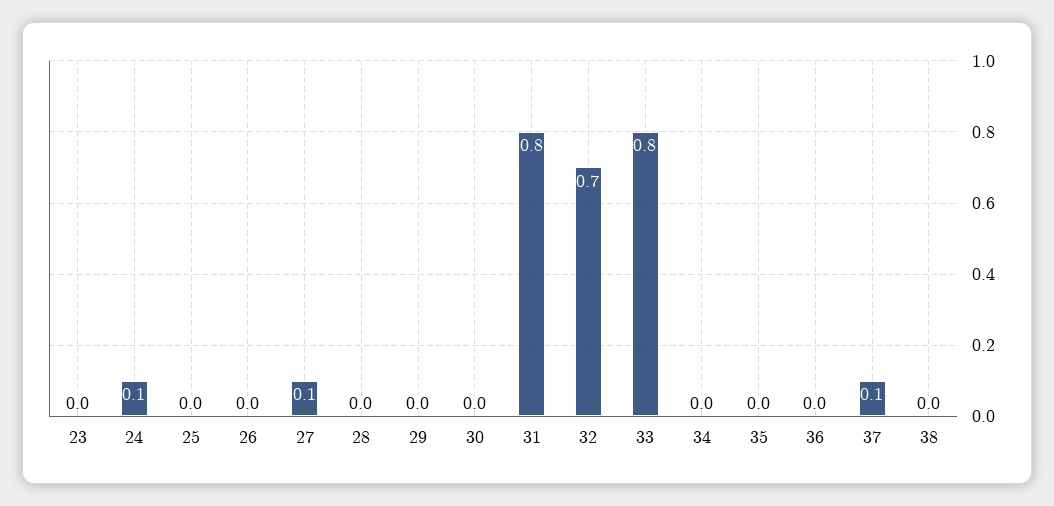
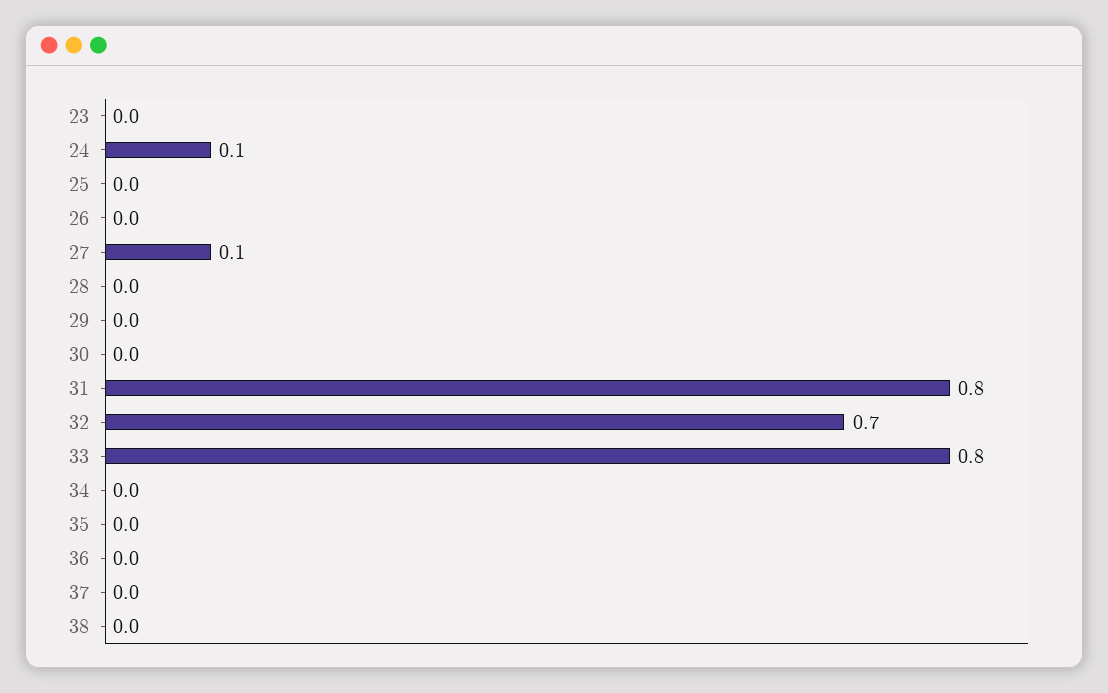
  {
    "23": 0,
    "24": 0.1,
    "25": 0,
    "26": 0,
    "27": 0.1,
    "28": 0,
    "29": 0,
    "30": 0,
    "31": 0.8,
    "32": 0.7,
    "33": 0.8,
    "34": 0,
    "35": 0,
    "36": 0,
-   "37": 0.1,
+   "37": 0,
    "38": 0
  }

